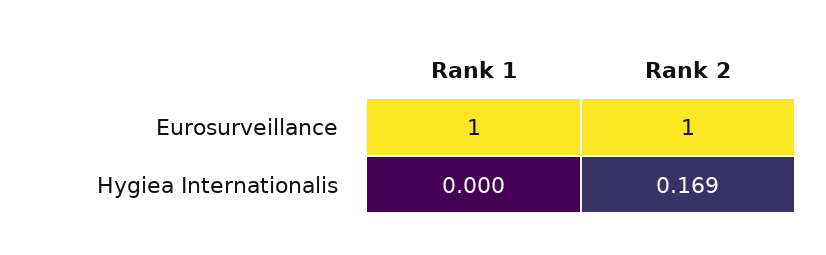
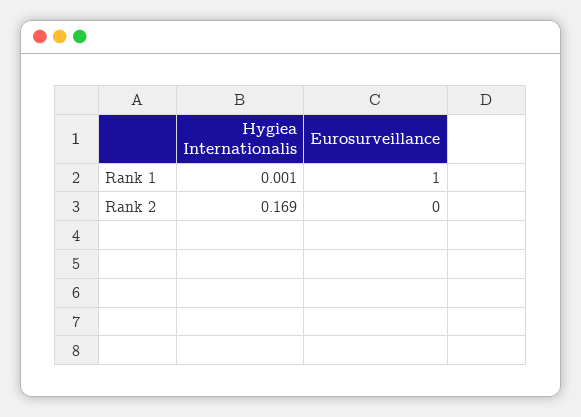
  {
    "Rank 1": {
      "Eurosurveillance": 1,
-     "Hygiea Internationalis": 0
+     "Hygiea Internationalis": 0.001
    },
    "Rank 2": {
-     "Eurosurveillance": 1,
+     "Eurosurveillance": 0,
      "Hygiea Internationalis": 0.169
    }
  }

